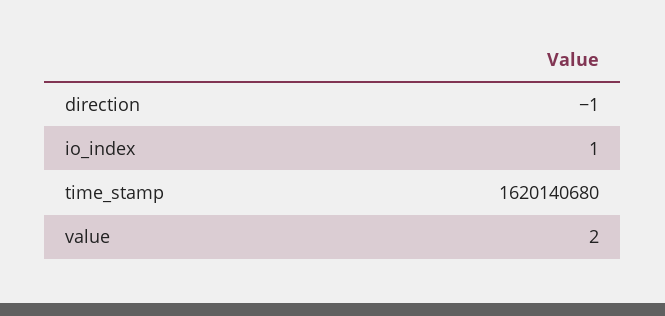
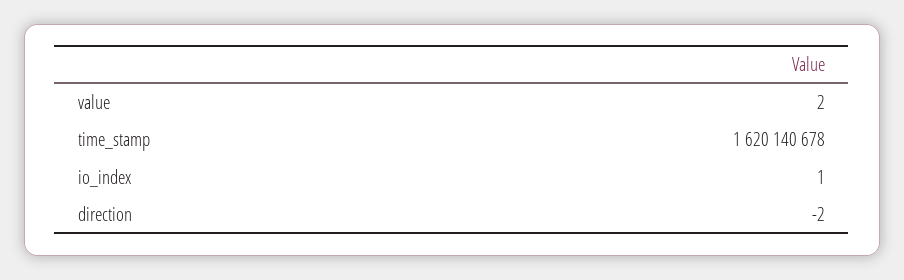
  {
-   "direction": -1,
+   "direction": -2,
    "io_index": 1,
-   "time_stamp": 1620140680,
+   "time_stamp": 1620140678,
    "value": 2
  }

